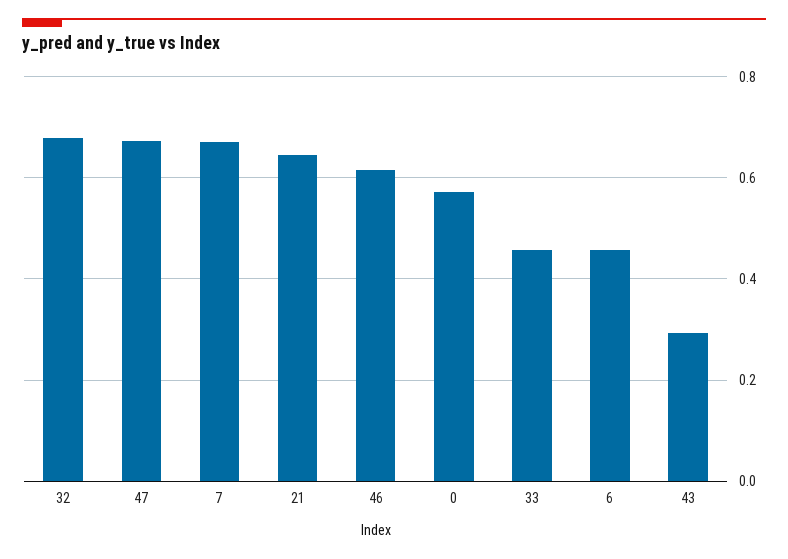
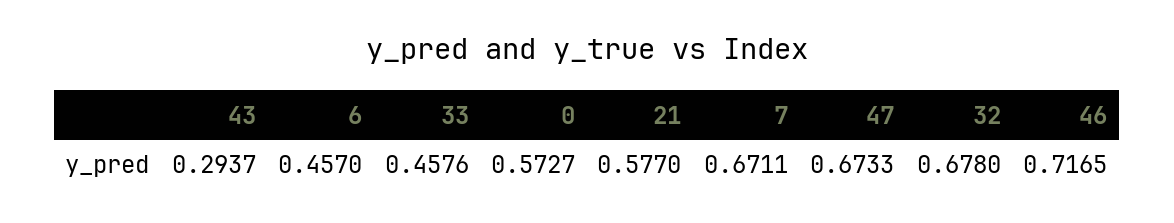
  {
    "32": 0.678,
    "47": 0.6733,
    "7": 0.6711,
-   "21": 0.64,
+   "21": 0.577,
-   "46": 0.62,
+   "46": 0.7165,
    "0": 0.5727,
    "33": 0.4576,
    "6": 0.457,
    "43": 0.2937
  }

